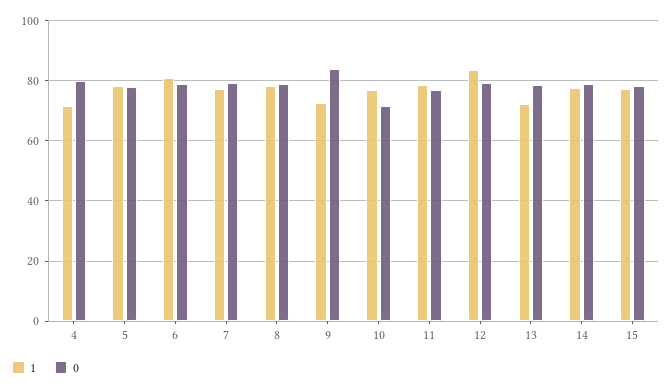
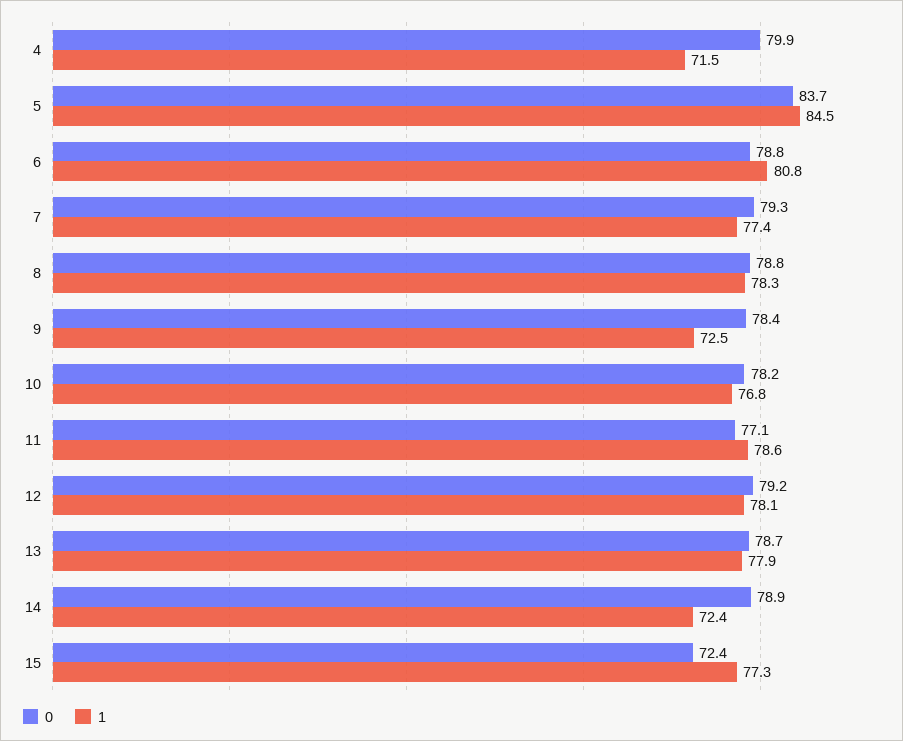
  {
    "1": {
      "4": 71.5,
-     "5": 78,
+     "5": 84.5,
      "6": 80.8,
      "7": 77.4,
      "8": 78.3,
      "9": 72.5,
      "10": 76.8,
      "11": 78.6,
-     "12": 84,
+     "12": 78.1,
-     "13": 72,
+     "13": 77.9,
-     "14": 78,
+     "14": 72.4,
      "15": 77.3
    },
    "0": {
      "4": 79.9,
-     "5": 78,
+     "5": 83.7,
      "6": 78.8,
      "7": 79.3,
      "8": 78.8,
-     "9": 84,
+     "9": 78.4,
-     "10": 72,
+     "10": 78.2,
      "11": 77.1,
      "12": 79.2,
      "13": 78.7,
      "14": 78.9,
-     "15": 78
+     "15": 72.4
    }
  }

